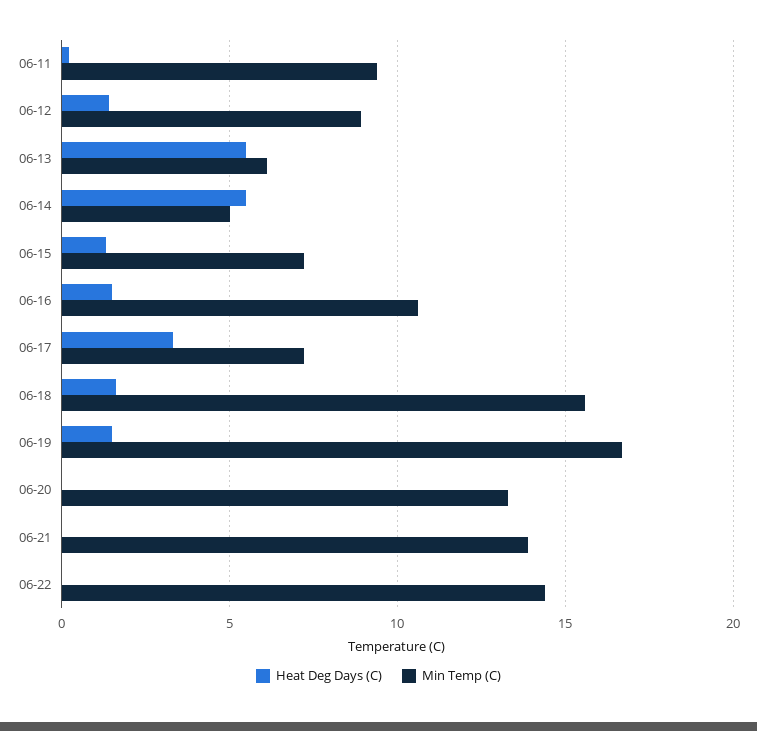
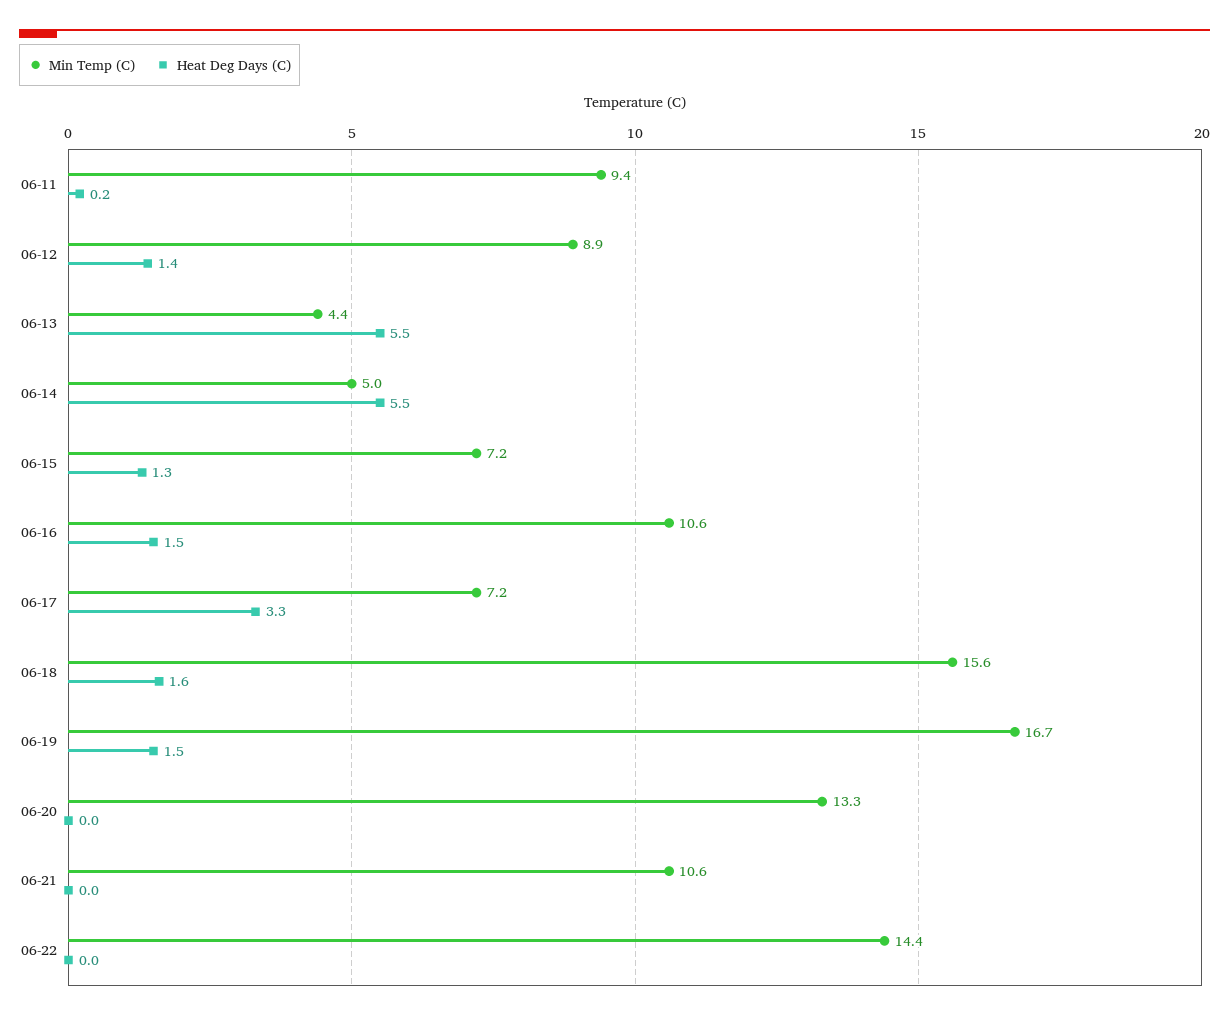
  {
    "Heat Deg Days (C)": {
      "06-11": 0.2,
      "06-12": 1.4,
      "06-13": 5.5,
      "06-14": 5.5,
      "06-15": 1.3,
      "06-16": 1.5,
      "06-17": 3.3,
      "06-18": 1.6,
      "06-19": 1.5,
      "06-20": 0,
      "06-21": 0,
      "06-22": 0
    },
    "Min Temp (C)": {
      "06-11": 9.4,
      "06-12": 8.9,
-     "06-13": 6,
+     "06-13": 4.4,
      "06-14": 5,
      "06-15": 7.2,
      "06-16": 10.6,
      "06-17": 7.2,
      "06-18": 15.6,
      "06-19": 16.7,
      "06-20": 13.3,
-     "06-21": 14,
+     "06-21": 10.6,
      "06-22": 14.4
    }
  }

